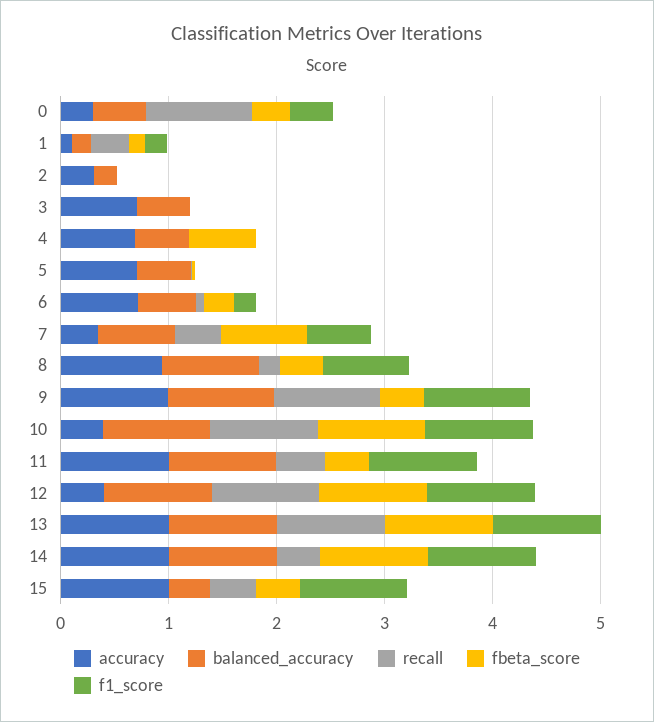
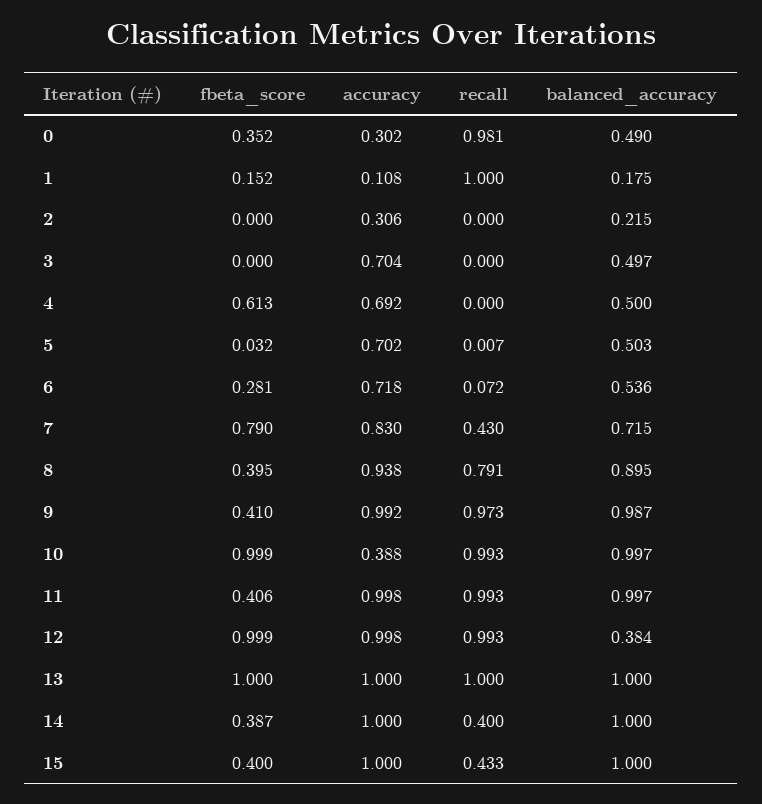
  {
    "accuracy": {
      "0": 0.302,
      "1": 0.108,
      "2": 0.306,
      "3": 0.704,
      "4": 0.692,
      "5": 0.702,
      "6": 0.718,
-     "7": 0.4,
+     "7": 0.83,
      "8": 0.938,
      "9": 0.992,
      "10": 0.388,
      "11": 0.998,
-     "12": 0.4,
+     "12": 0.998,
      "13": 1,
      "14": 1,
      "15": 1
    },
    "balanced_accuracy": {
      "0": 0.49,
      "1": 0.175,
      "2": 0.215,
      "3": 0.497,
      "4": 0.5,
      "5": 0.503,
      "6": 0.536,
      "7": 0.715,
      "8": 0.895,
      "9": 0.987,
      "10": 0.997,
      "11": 0.997,
-     "12": 1,
+     "12": 0.384,
      "13": 1,
      "14": 1,
-     "15": 0.4
+     "15": 1
    },
    "recall": {
      "0": 0.981,
-     "1": 0.4,
+     "1": 1,
      "2": 0,
      "3": 0,
      "4": 0,
      "5": 0.007,
      "6": 0.072,
      "7": 0.43,
-     "8": 0.2,
+     "8": 0.791,
      "9": 0.973,
      "10": 0.993,
-     "11": 0.4,
+     "11": 0.993,
      "12": 0.993,
      "13": 1,
      "14": 0.4,
      "15": 0.433
    },
    "fbeta_score": {
      "0": 0.352,
      "1": 0.152,
      "2": 0,
      "3": 0,
      "4": 0.613,
      "5": 0.032,
      "6": 0.281,
      "7": 0.79,
      "8": 0.395,
      "9": 0.41,
      "10": 0.999,
      "11": 0.406,
      "12": 0.999,
      "13": 1,
-     "14": 1,
+     "14": 0.387,
      "15": 0.4
-   },
+   }
-   "f1_score": {
-     "0": 0.4,
-     "1": 0.2,
-     "2": 0,
-     "3": 0,
-     "4": 0,
-     "5": 0,
-     "6": 0.2,
-     "7": 0.6,
-     "8": 0.8,
-     "9": 1,
-     "10": 1,
-     "11": 1,
-     "12": 1,
-     "13": 1,
-     "14": 1,
-     "15": 1
-   }
  }

